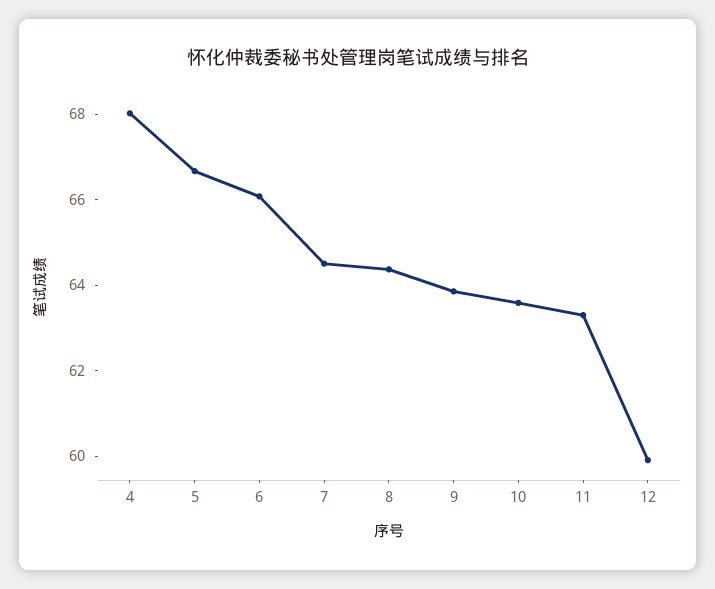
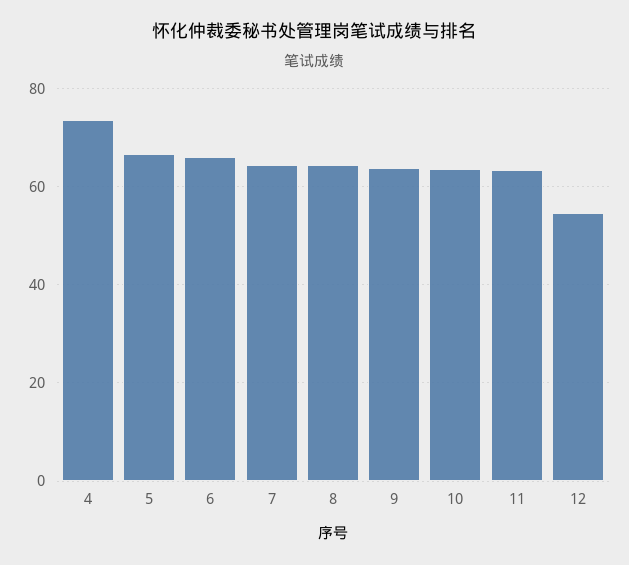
  {
-   "4": 68,
+   "4": 74,
    "5": 66.5,
    "6": 66,
    "7": 64.5,
    "8": 64.5,
    "9": 64,
    "10": 63.5,
    "11": 63.5,
-   "12": 60
+   "12": 54
  }

